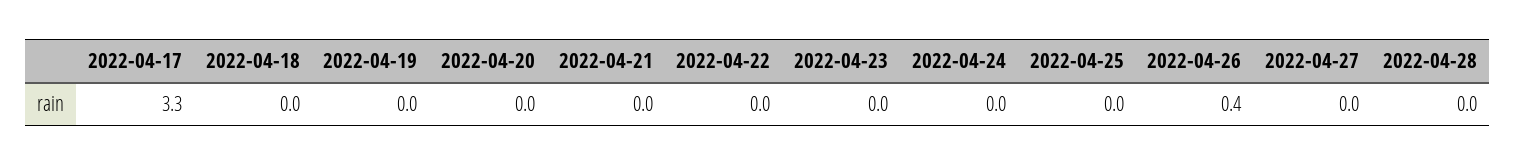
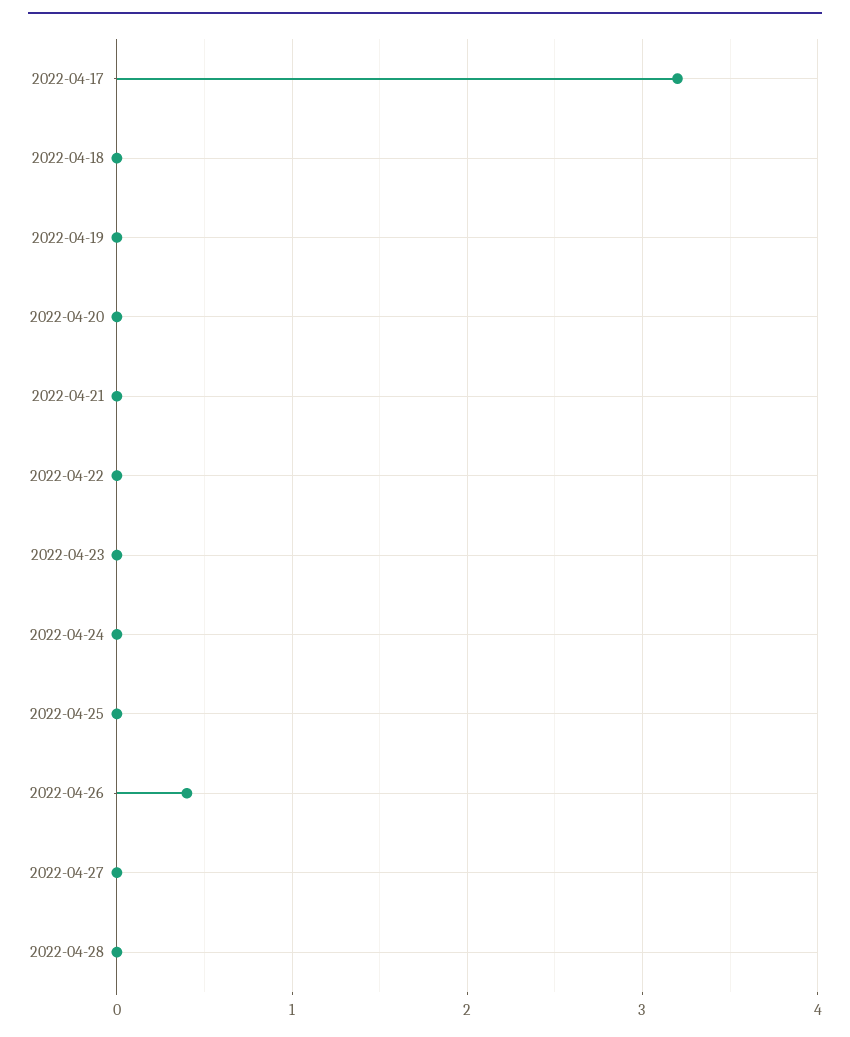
  {
-   "2022-04-17": 3.3,
+   "2022-04-17": 3.2,
    "2022-04-18": 0,
    "2022-04-19": 0,
    "2022-04-20": 0,
    "2022-04-21": 0,
    "2022-04-22": 0,
    "2022-04-23": 0,
    "2022-04-24": 0,
    "2022-04-25": 0,
    "2022-04-26": 0.4,
    "2022-04-27": 0,
    "2022-04-28": 0
  }

